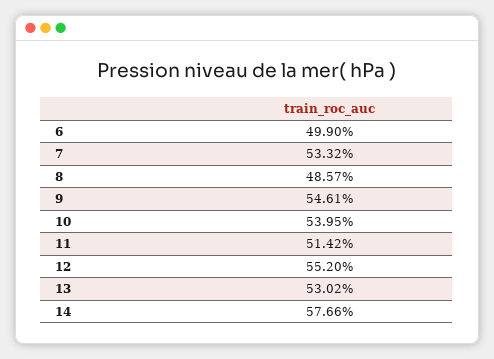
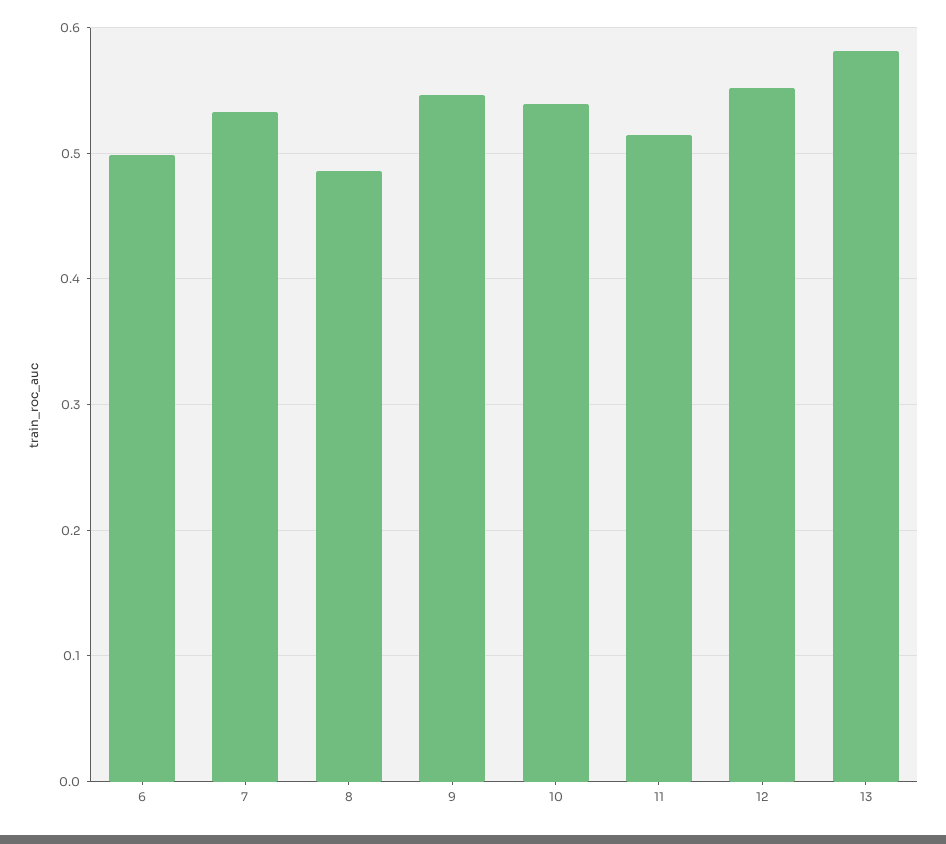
  {
    "6": 0.499,
    "7": 0.5332,
    "8": 0.4857,
    "9": 0.5461,
    "10": 0.5395,
    "11": 0.5142,
    "12": 0.552,
-   "13": 0.5302,
+   "13": 0.58
-   "14": 0.5766
  }

